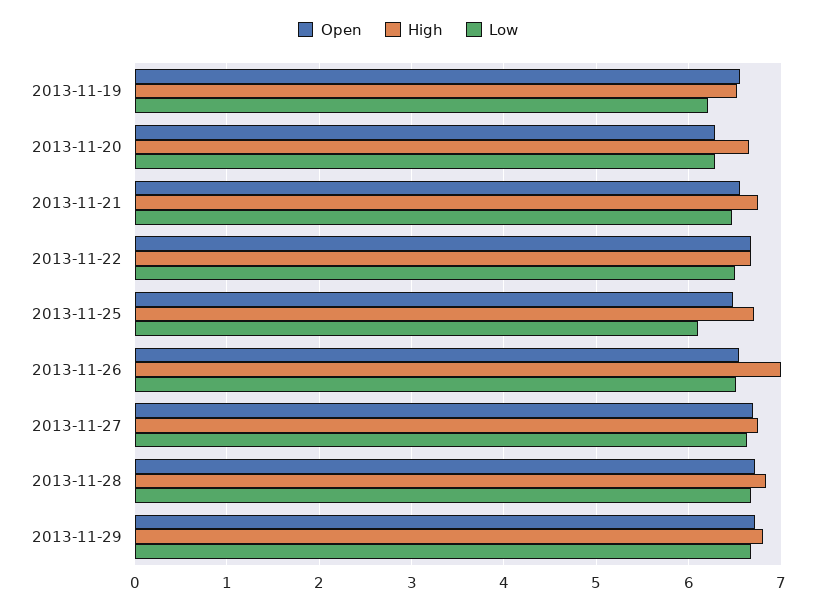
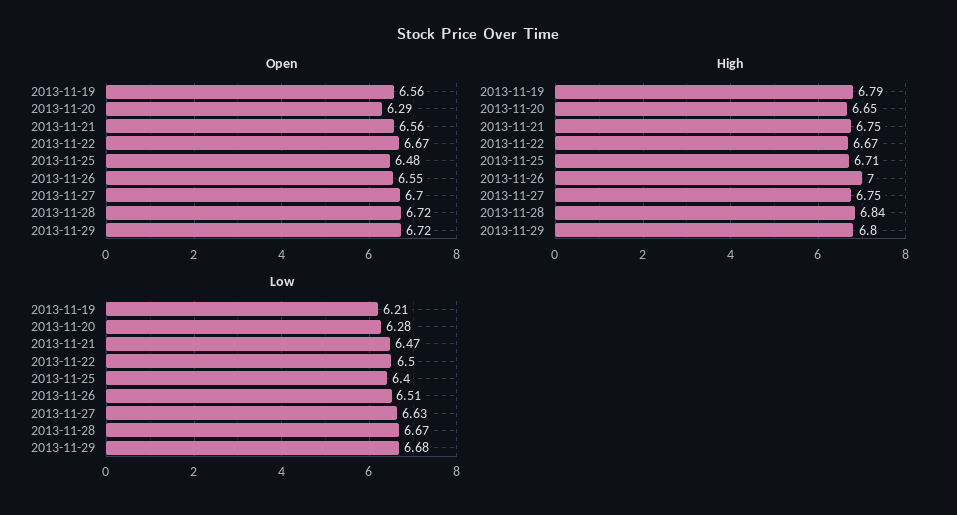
  {
    "Open": {
      "2013-11-19": 6.56,
      "2013-11-20": 6.29,
      "2013-11-21": 6.56,
      "2013-11-22": 6.67,
      "2013-11-25": 6.48,
      "2013-11-26": 6.55,
      "2013-11-27": 6.7,
      "2013-11-28": 6.72,
      "2013-11-29": 6.72
    },
    "High": {
-     "2013-11-19": 6.5,
+     "2013-11-19": 6.79,
      "2013-11-20": 6.65,
      "2013-11-21": 6.75,
      "2013-11-22": 6.67,
      "2013-11-25": 6.71,
      "2013-11-26": 7,
      "2013-11-27": 6.75,
      "2013-11-28": 6.84,
      "2013-11-29": 6.8
    },
    "Low": {
      "2013-11-19": 6.21,
      "2013-11-20": 6.28,
      "2013-11-21": 6.47,
      "2013-11-22": 6.5,
-     "2013-11-25": 6.1,
+     "2013-11-25": 6.4,
      "2013-11-26": 6.51,
      "2013-11-27": 6.63,
      "2013-11-28": 6.67,
      "2013-11-29": 6.68
    }
  }

